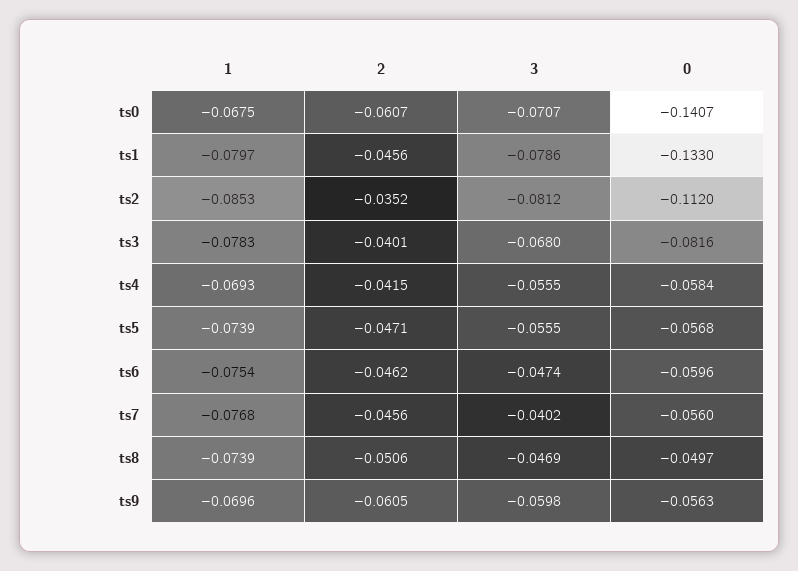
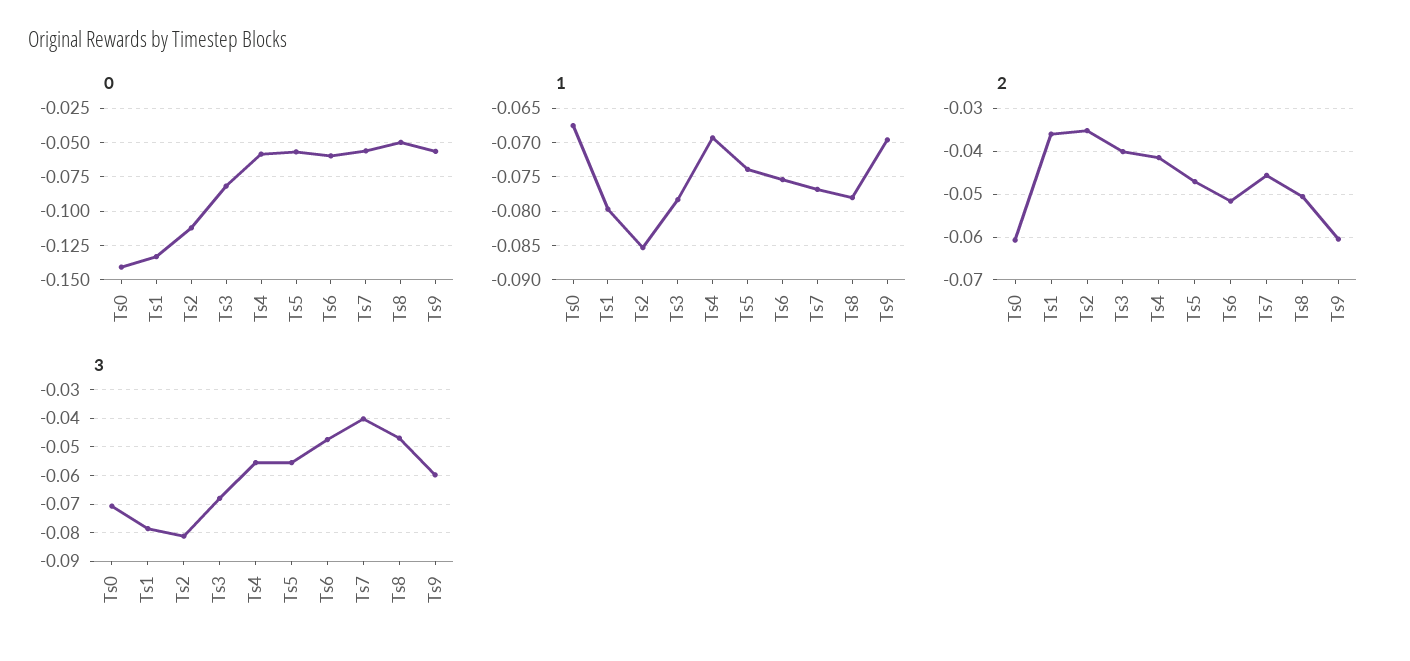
  {
    "1": {
      "ts0": -0.0675,
      "ts1": -0.0797,
      "ts2": -0.0853,
      "ts3": -0.0783,
      "ts4": -0.0693,
      "ts5": -0.0739,
      "ts6": -0.0754,
      "ts7": -0.0768,
-     "ts8": -0.0739,
+     "ts8": -0.078,
      "ts9": -0.0696
    },
    "2": {
      "ts0": -0.0607,
-     "ts1": -0.0456,
+     "ts1": -0.036,
      "ts2": -0.0352,
      "ts3": -0.0401,
      "ts4": -0.0415,
      "ts5": -0.0471,
-     "ts6": -0.0462,
+     "ts6": -0.052,
      "ts7": -0.0456,
      "ts8": -0.0506,
      "ts9": -0.0605
    },
    "3": {
      "ts0": -0.0707,
      "ts1": -0.0786,
      "ts2": -0.0812,
      "ts3": -0.068,
      "ts4": -0.0555,
      "ts5": -0.0555,
      "ts6": -0.0474,
      "ts7": -0.0402,
      "ts8": -0.0469,
      "ts9": -0.0598
    },
    "0": {
      "ts0": -0.1407,
      "ts1": -0.133,
      "ts2": -0.112,
      "ts3": -0.0816,
      "ts4": -0.0584,
      "ts5": -0.0568,
      "ts6": -0.0596,
      "ts7": -0.056,
      "ts8": -0.0497,
      "ts9": -0.0563
    }
  }

